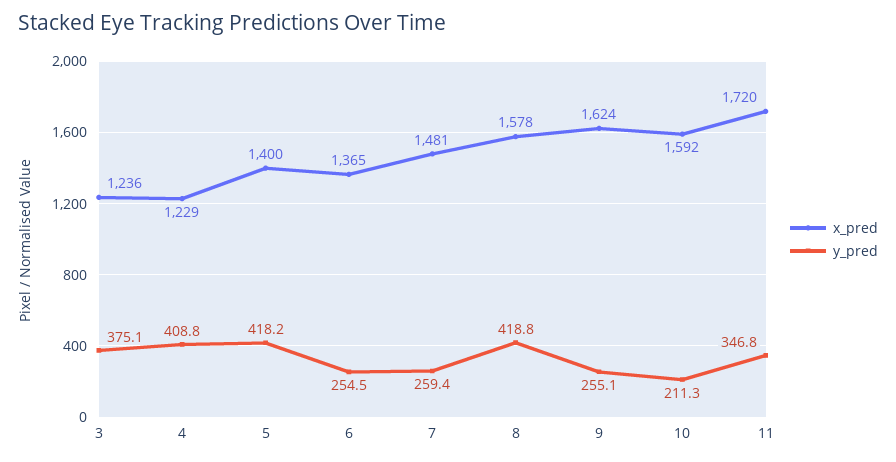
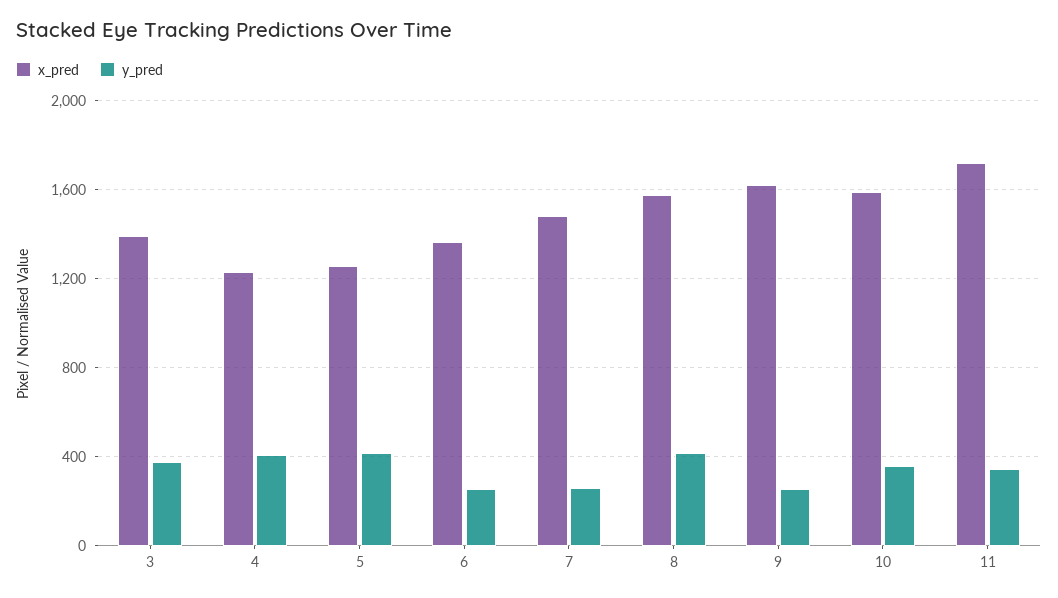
  {
    "x_pred": {
-     "3": 1236,
+     "3": 1400,
      "4": 1229,
-     "5": 1400,
+     "5": 1250,
      "6": 1365,
      "7": 1481,
      "8": 1578,
      "9": 1624,
      "10": 1592,
      "11": 1720
    },
    "y_pred": {
      "3": 375.1,
      "4": 408.8,
      "5": 418.2,
      "6": 254.5,
      "7": 259.4,
      "8": 418.8,
      "9": 255.1,
-     "10": 211.3,
+     "10": 350,
      "11": 346.8
    }
  }

